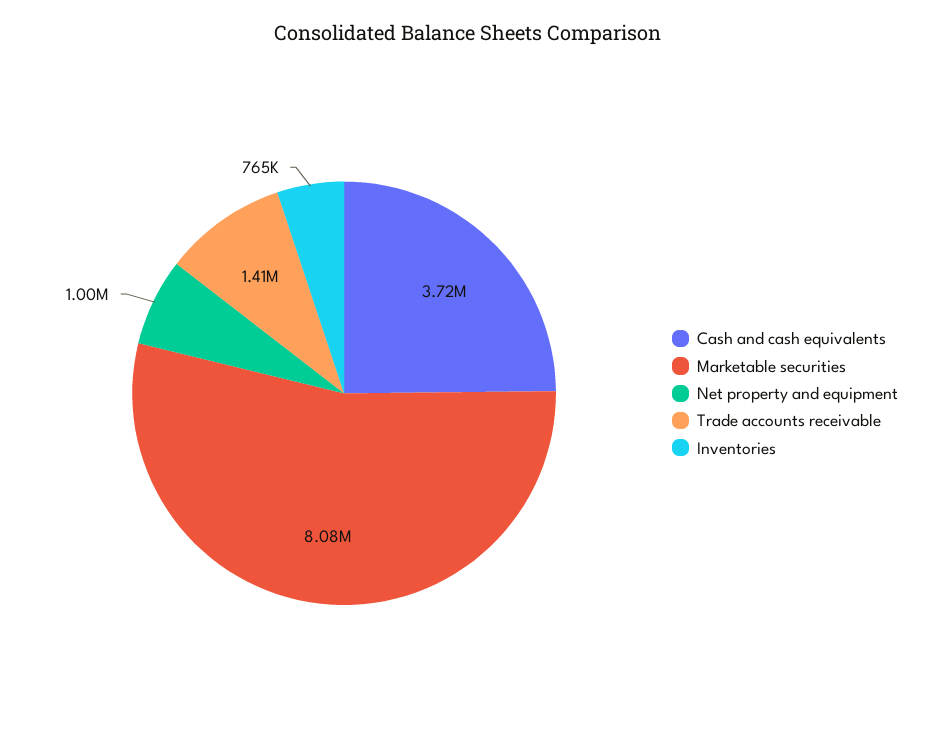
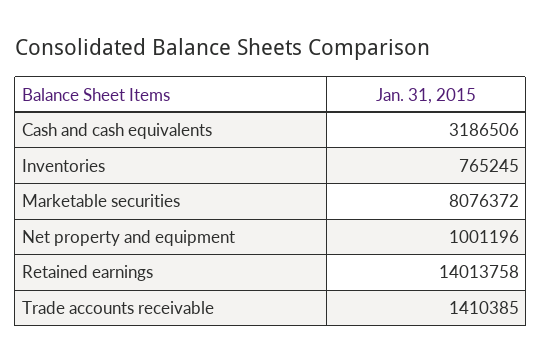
  {
-   "Cash and cash equivalents": 3720000,
+   "Cash and cash equivalents": 3186506,
    "Marketable securities": 8076372,
    "Net property and equipment": 1001196,
    "Trade accounts receivable": 1410385,
-   "Inventories": 765245
+   "Inventories": 765245,
+   "Retained earnings": 14013758
  }

